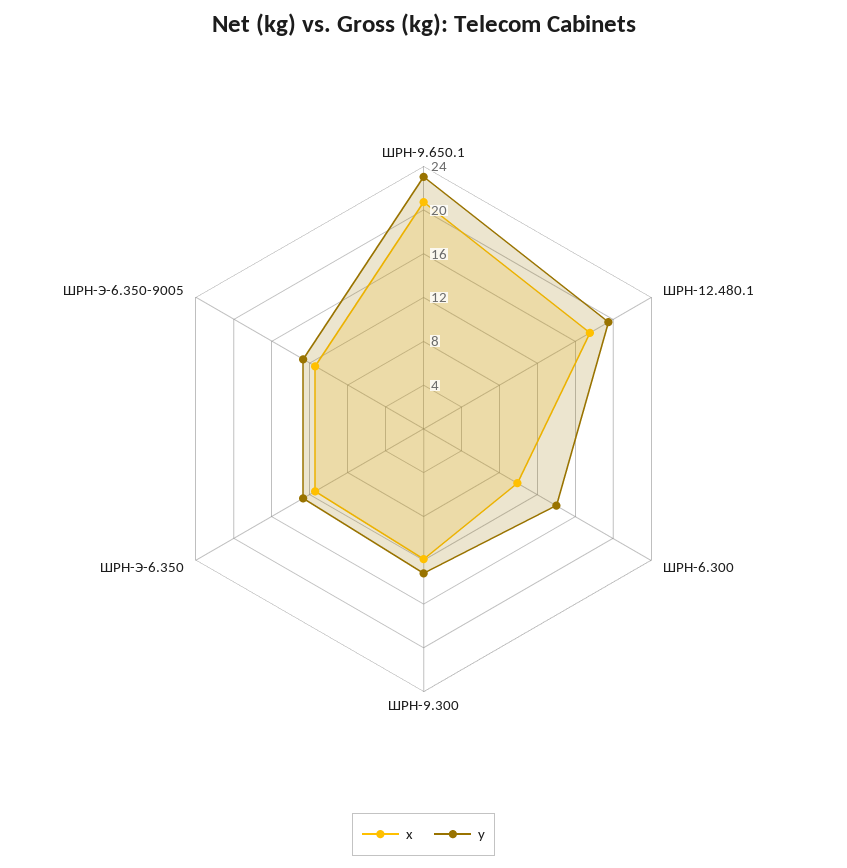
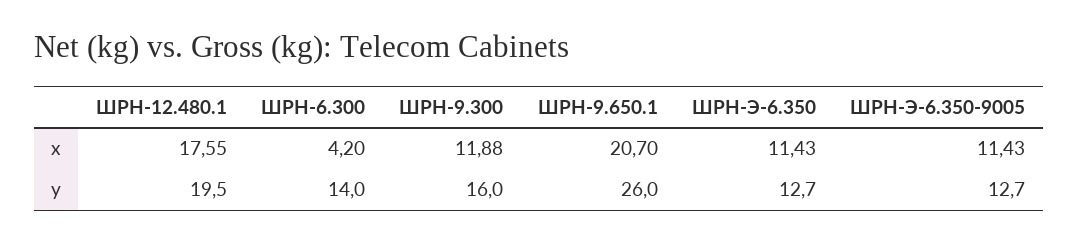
  {
    "x": {
      "ШРН-9.650.1": 20.7,
      "ШРН-12.480.1": 17.55,
-     "ШРН-6.300": 10,
+     "ШРН-6.300": 4.2,
      "ШРН-9.300": 11.88,
      "ШРН-Э-6.350": 11.43,
      "ШРН-Э-6.350-9005": 11.43
    },
    "y": {
-     "ШРН-9.650.1": 23,
+     "ШРН-9.650.1": 26,
      "ШРН-12.480.1": 19.5,
      "ШРН-6.300": 14,
-     "ШРН-9.300": 13,
+     "ШРН-9.300": 16,
      "ШРН-Э-6.350": 12.7,
      "ШРН-Э-6.350-9005": 12.7
    }
  }

